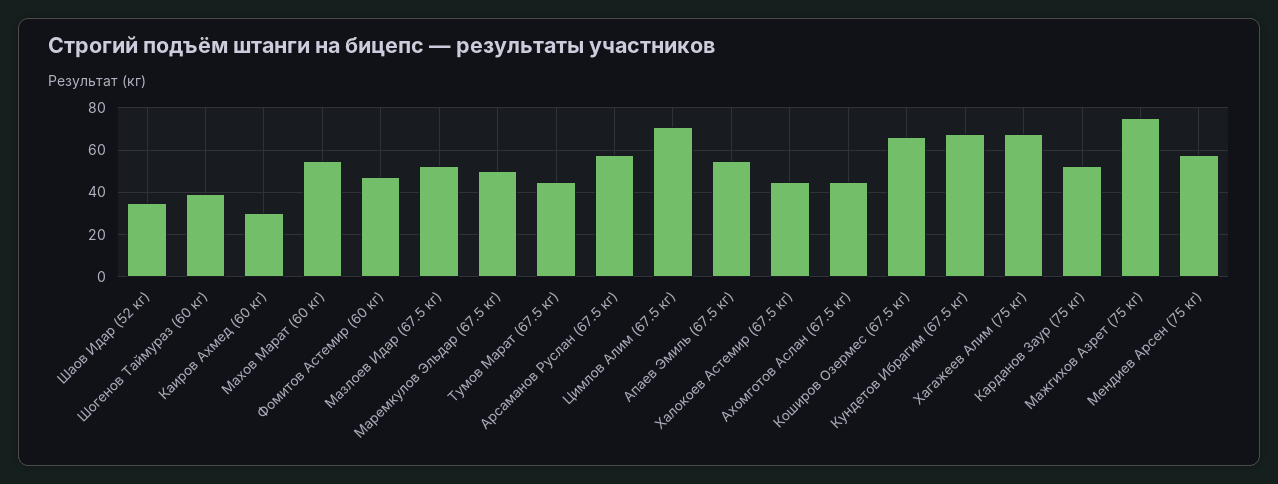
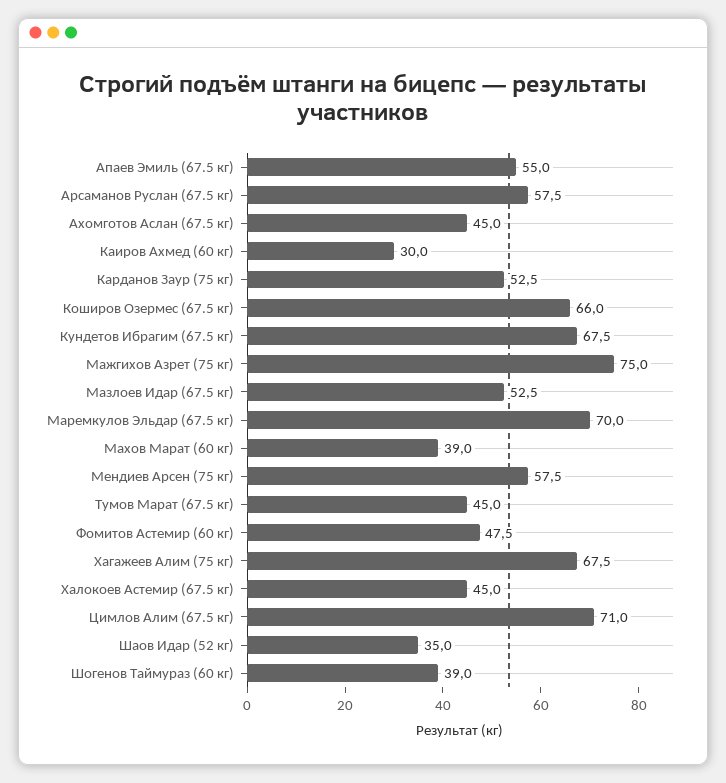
  {
    "Шаов Идар (52 кг)": 35,
    "Шогенов Таймураз (60 кг)": 39,
    "Каиров Ахмед (60 кг)": 30,
-   "Махов Марат (60 кг)": 55,
+   "Махов Марат (60 кг)": 39,
    "Фомитов Астемир (60 кг)": 47.5,
    "Мазлоев Идар (67.5 кг)": 52.5,
-   "Маремкулов Эльдар (67.5 кг)": 50,
+   "Маремкулов Эльдар (67.5 кг)": 70,
    "Тумов Марат (67.5 кг)": 45,
    "Арсаманов Руслан (67.5 кг)": 57.5,
    "Цимлов Алим (67.5 кг)": 71,
    "Апаев Эмиль (67.5 кг)": 55,
    "Халокоев Астемир (67.5 кг)": 45,
    "Ахомготов Аслан (67.5 кг)": 45,
    "Коширов Озермес (67.5 кг)": 66,
    "Кундетов Ибрагим (67.5 кг)": 67.5,
    "Хагажеев Алим (75 кг)": 67.5,
    "Карданов Заур (75 кг)": 52.5,
    "Мажгихов Азрет (75 кг)": 75,
    "Мендиев Арсен (75 кг)": 57.5
  }

